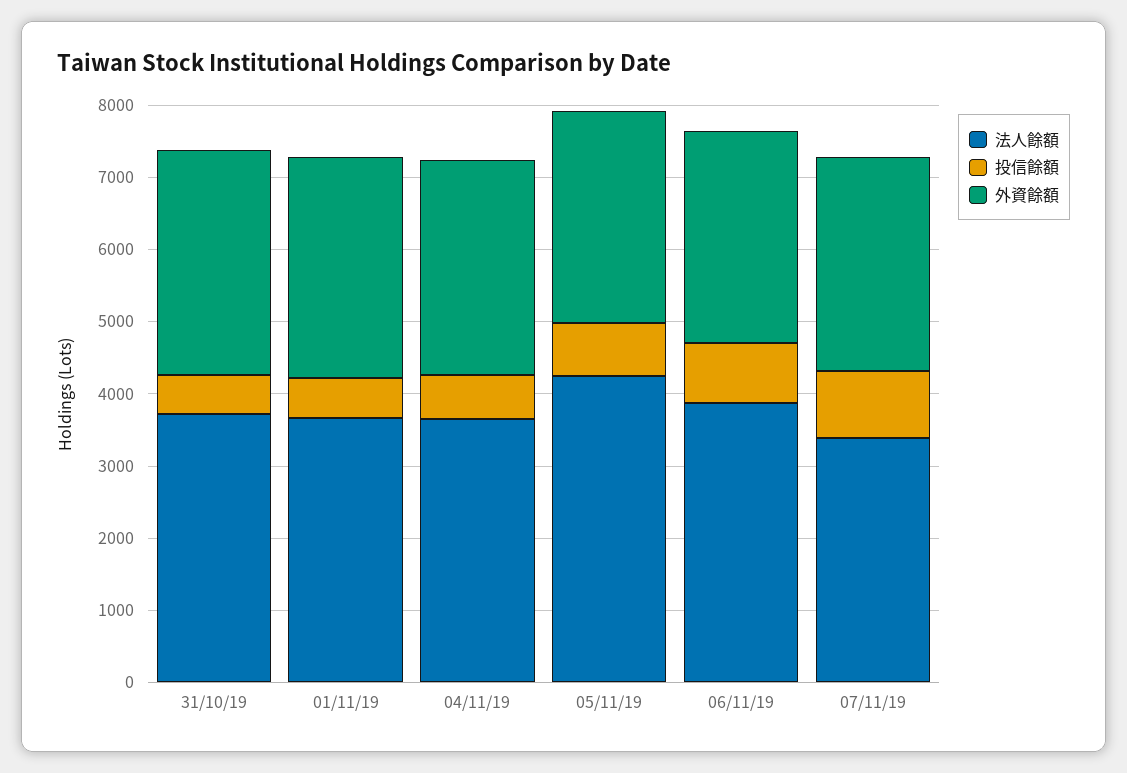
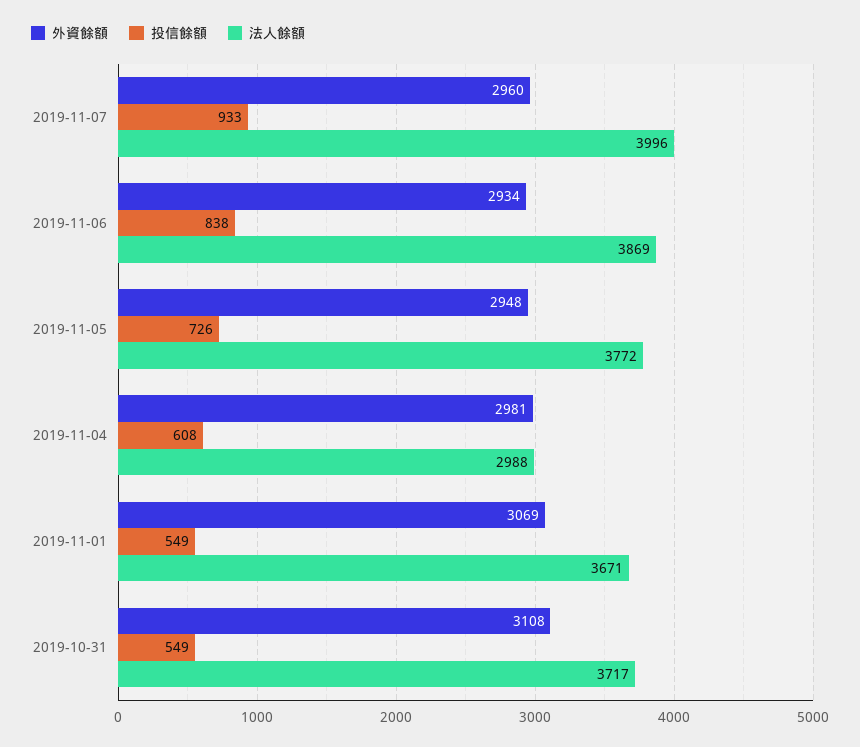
  {
    "法人餘額": {
      "31/10/19": 3717,
      "01/11/19": 3671,
-     "04/11/19": 3600,
+     "04/11/19": 2988,
-     "05/11/19": 4200,
+     "05/11/19": 3772,
      "06/11/19": 3869,
-     "07/11/19": 3400
+     "07/11/19": 3996
    },
    "投信餘額": {
      "31/10/19": 549,
      "01/11/19": 549,
      "04/11/19": 608,
      "05/11/19": 726,
      "06/11/19": 838,
      "07/11/19": 933
    },
    "外資餘額": {
      "31/10/19": 3108,
      "01/11/19": 3069,
      "04/11/19": 2981,
      "05/11/19": 2948,
      "06/11/19": 2934,
      "07/11/19": 2960
    }
  }

